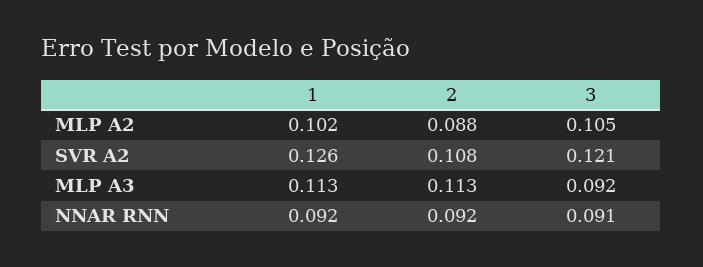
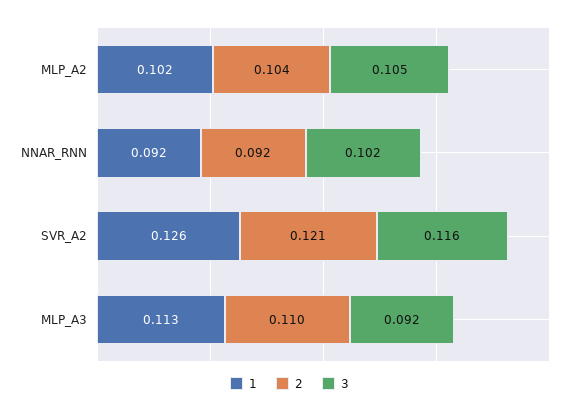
  {
    "1": {
      "MLP A2": 0.102,
      "SVR A2": 0.126,
      "MLP A3": 0.113,
      "NNAR RNN": 0.092
    },
    "2": {
-     "MLP A2": 0.088,
+     "MLP A2": 0.104,
-     "SVR A2": 0.108,
+     "SVR A2": 0.121,
-     "MLP A3": 0.113,
+     "MLP A3": 0.11,
      "NNAR RNN": 0.092
    },
    "3": {
      "MLP A2": 0.105,
-     "SVR A2": 0.121,
+     "SVR A2": 0.116,
      "MLP A3": 0.092,
-     "NNAR RNN": 0.091
+     "NNAR RNN": 0.102
    }
  }

